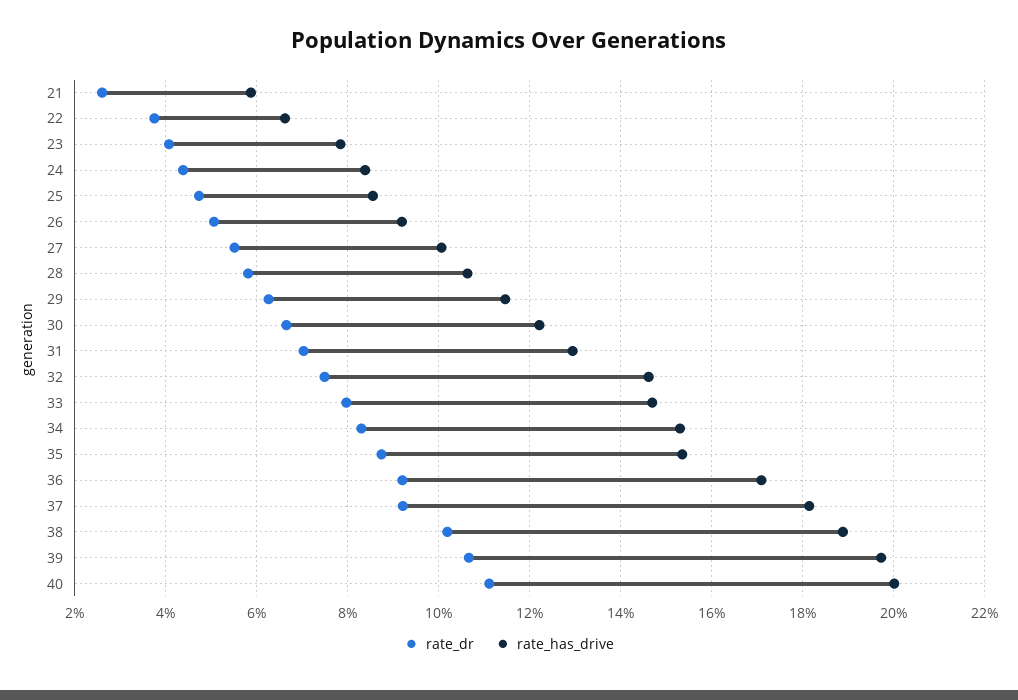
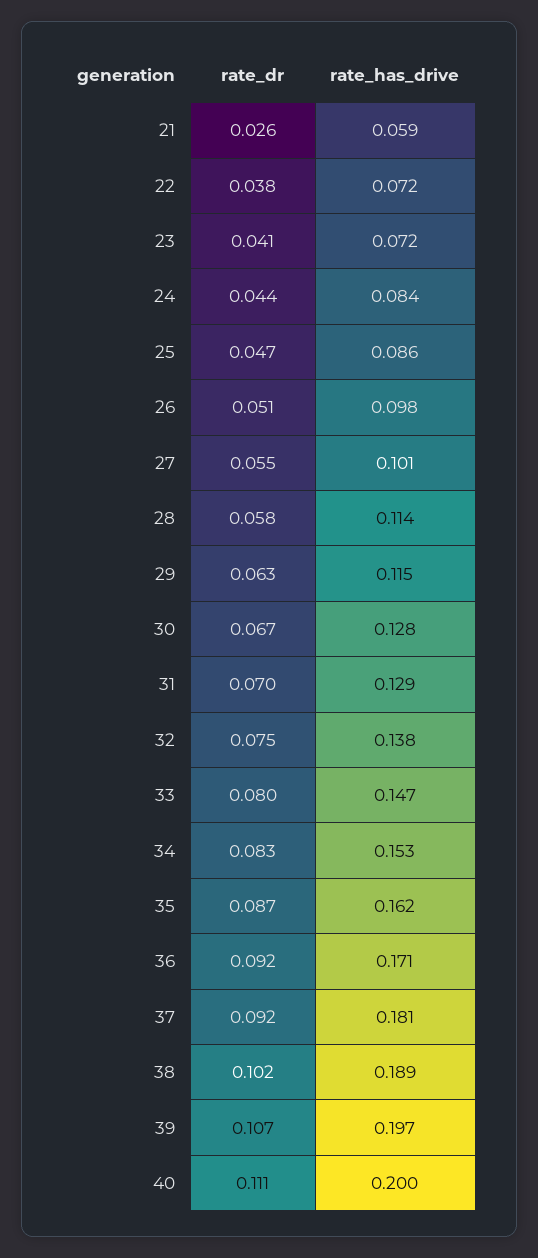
  {
    "rate_dr": {
      "21": 0.026,
      "22": 0.038,
      "23": 0.041,
      "24": 0.044,
      "25": 0.047,
      "26": 0.051,
      "27": 0.055,
      "28": 0.058,
      "29": 0.063,
      "30": 0.067,
      "31": 0.07,
      "32": 0.075,
      "33": 0.08,
      "34": 0.083,
      "35": 0.087,
      "36": 0.092,
      "37": 0.092,
      "38": 0.102,
      "39": 0.107,
      "40": 0.111
    },
    "rate_has_drive": {
      "21": 0.059,
-     "22": 0.066,
+     "22": 0.072,
-     "23": 0.078,
+     "23": 0.072,
      "24": 0.084,
      "25": 0.086,
-     "26": 0.092,
+     "26": 0.098,
      "27": 0.101,
-     "28": 0.106,
+     "28": 0.114,
      "29": 0.115,
-     "30": 0.122,
+     "30": 0.128,
      "31": 0.129,
-     "32": 0.146,
+     "32": 0.138,
      "33": 0.147,
      "34": 0.153,
-     "35": 0.154,
+     "35": 0.162,
      "36": 0.171,
      "37": 0.181,
      "38": 0.189,
      "39": 0.197,
      "40": 0.2
    }
  }

